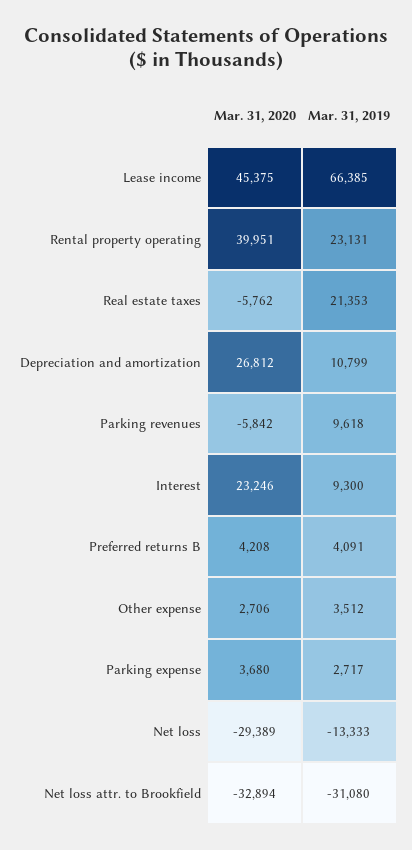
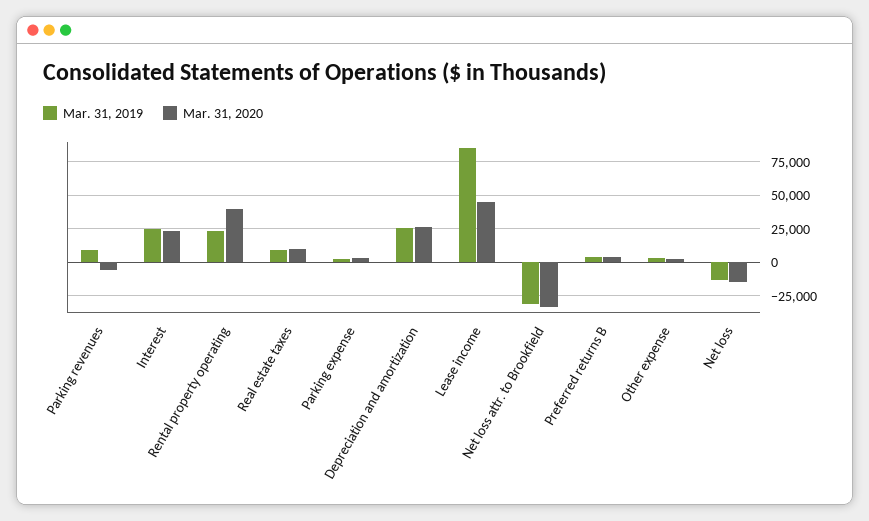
  {
    "Mar. 31, 2020": {
      "Lease income": 45375,
      "Rental property operating": 39951,
-     "Real estate taxes": -5762,
+     "Real estate taxes": 10000,
      "Depreciation and amortization": 26812,
      "Parking revenues": -5842,
      "Interest": 23246,
      "Preferred returns B": 4208,
      "Other expense": 2706,
      "Parking expense": 3680,
-     "Net loss": -29389,
+     "Net loss": -15000,
      "Net loss attr. to Brookfield": -32894
    },
    "Mar. 31, 2019": {
-     "Lease income": 66385,
+     "Lease income": 85000,
      "Rental property operating": 23131,
-     "Real estate taxes": 21353,
+     "Real estate taxes": 10000,
-     "Depreciation and amortization": 10799,
+     "Depreciation and amortization": 25000,
      "Parking revenues": 9618,
-     "Interest": 9300,
+     "Interest": 25000,
      "Preferred returns B": 4091,
      "Other expense": 3512,
      "Parking expense": 2717,
      "Net loss": -13333,
      "Net loss attr. to Brookfield": -31080
    }
  }

